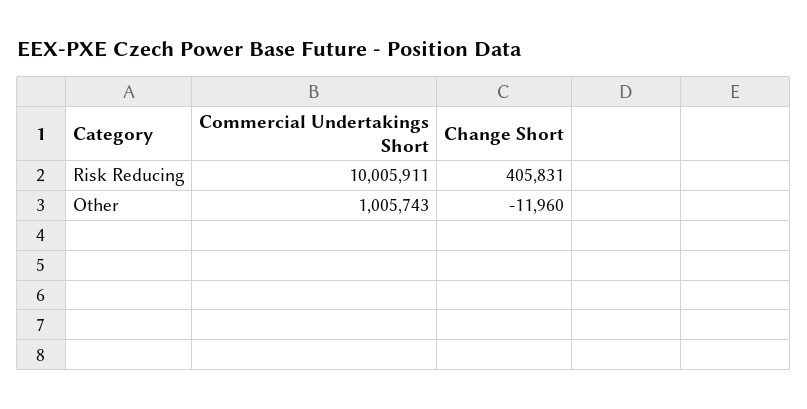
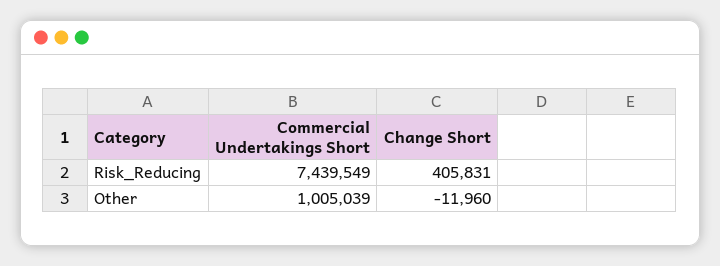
  {
    "Commercial Undertakings Short": {
-     "Risk Reducing": 10005911,
+     "Risk Reducing": 7439549,
-     "Other": 1005743
+     "Other": 1005039
    },
    "Change Short": {
      "Risk Reducing": 405831,
      "Other": -11960
    }
  }

